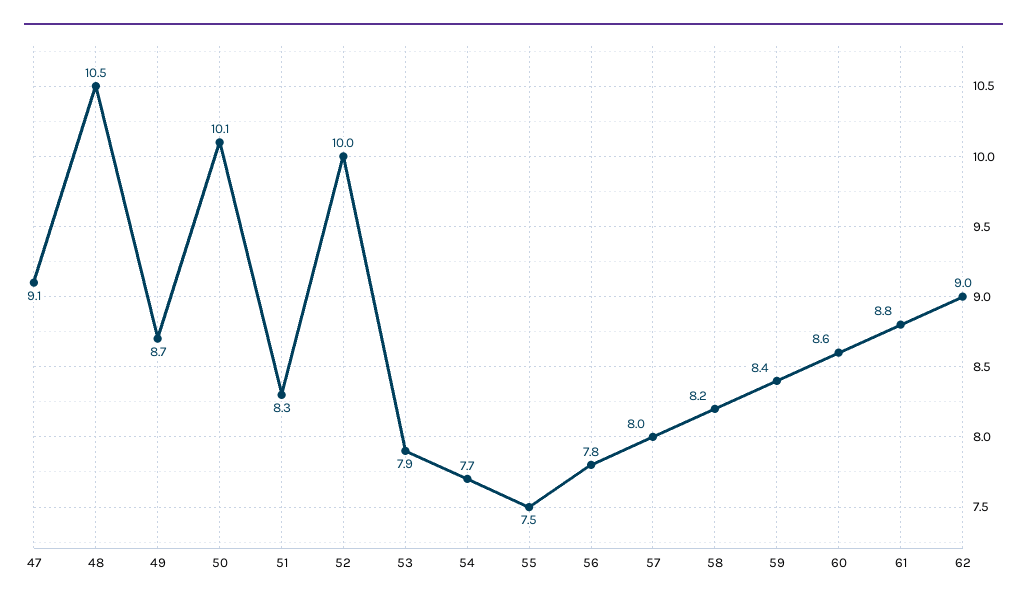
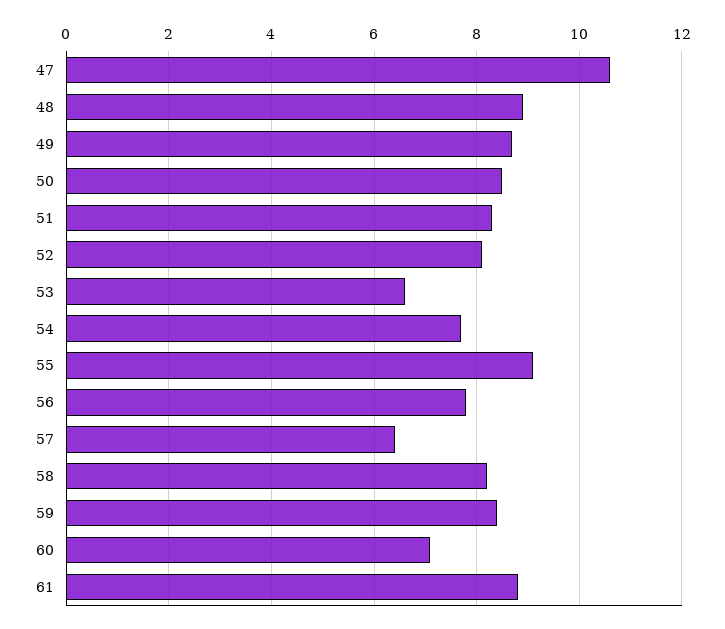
  {
-   "47": 9.1,
+   "47": 10.5,
-   "48": 10.5,
+   "48": 9,
    "49": 8.7,
-   "50": 10.1,
+   "50": 8.5,
    "51": 8.3,
-   "52": 10,
+   "52": 8,
-   "53": 7.9,
+   "53": 6.5,
    "54": 7.7,
-   "55": 7.5,
+   "55": 9,
    "56": 7.8,
-   "57": 8,
+   "57": 6.5,
    "58": 8.2,
    "59": 8.4,
-   "60": 8.6,
+   "60": 7,
-   "61": 8.8,
+   "61": 8.8
-   "62": 9
  }

